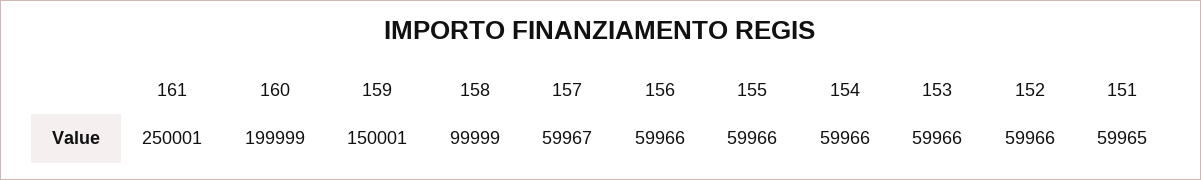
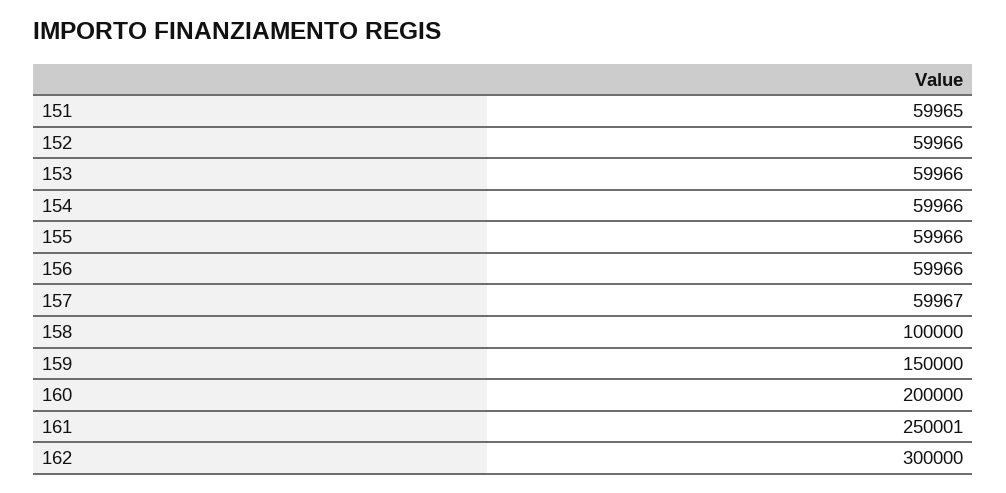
  {
    "161": 250001,
-   "160": 199999,
+   "160": 200000,
-   "159": 150001,
+   "159": 150000,
-   "158": 99999,
+   "158": 100000,
    "157": 59967,
    "156": 59966,
    "155": 59966,
    "154": 59966,
    "153": 59966,
    "152": 59966,
-   "151": 59965
+   "151": 59965,
+   "162": 300000
  }

